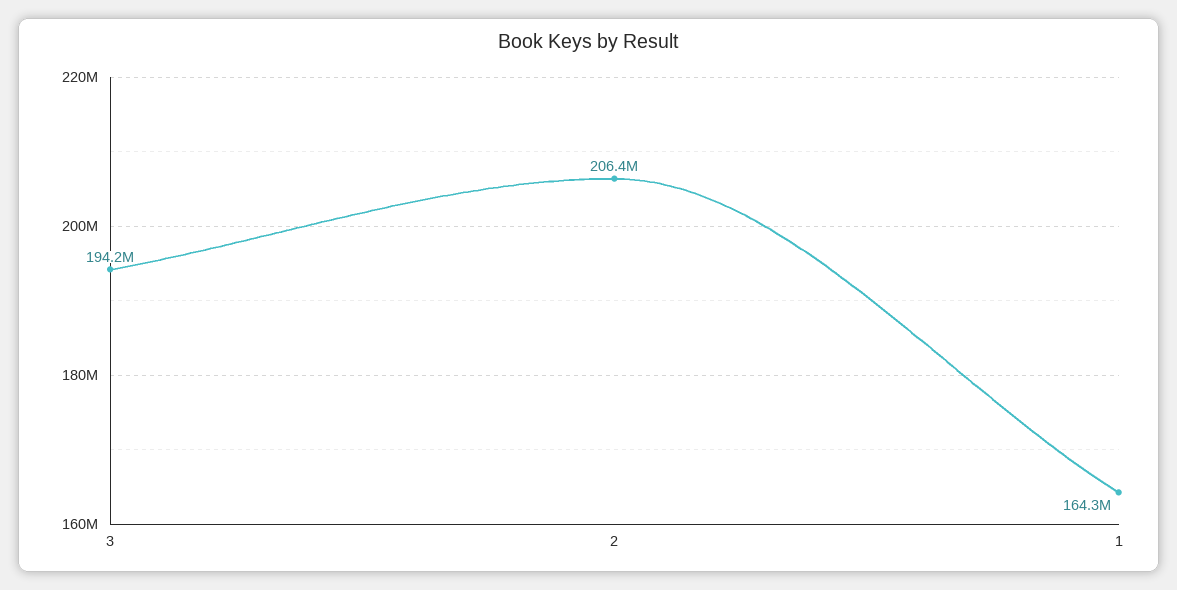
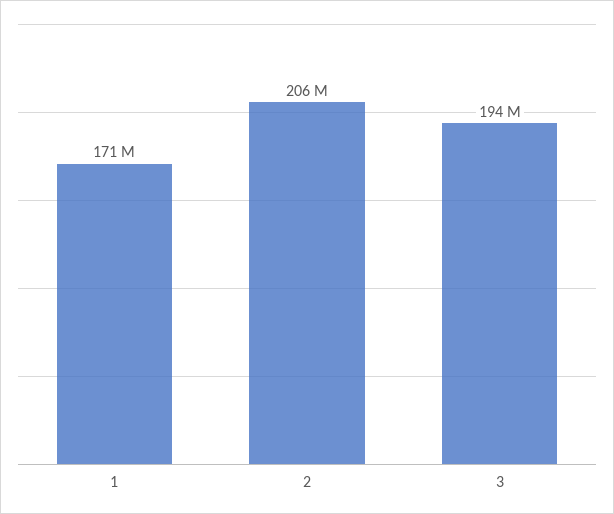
  {
    "3": 194200000,
    "2": 206400000,
-   "1": 164300000
+   "1": 171000000
  }

